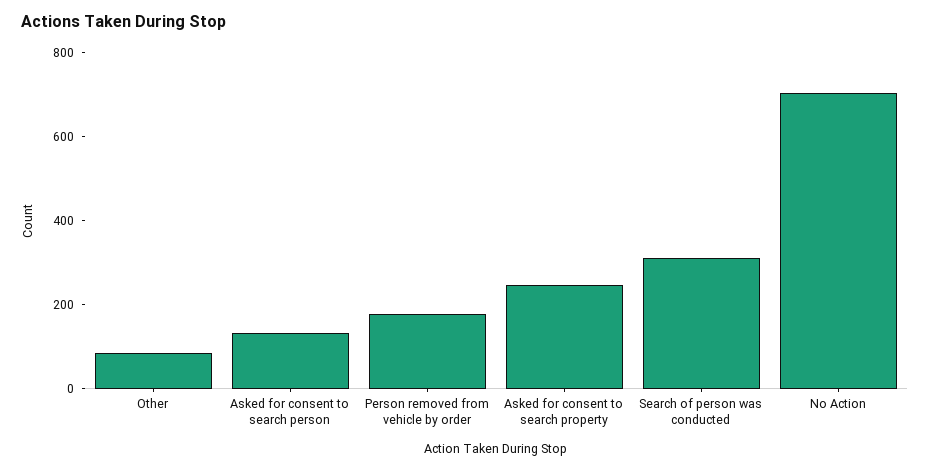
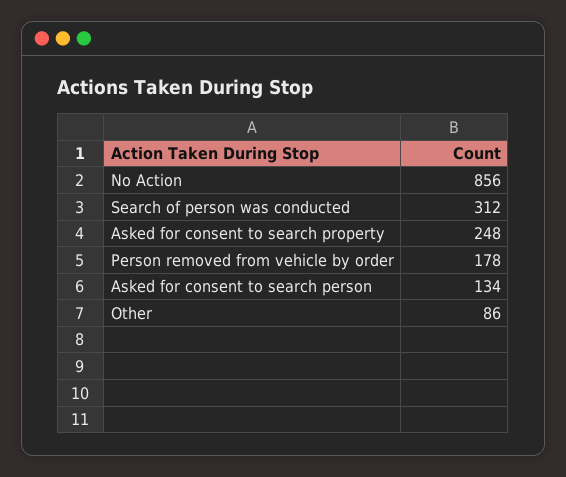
  {
    "Other": 86,
    "Asked for consent to search person": 134,
    "Person removed from vehicle by order": 178,
    "Asked for consent to search property": 248,
    "Search of person was conducted": 312,
-   "No Action": 700
+   "No Action": 856
  }

